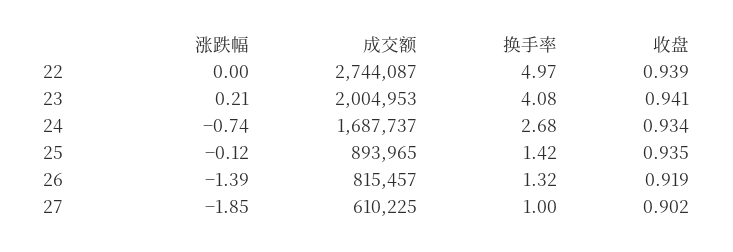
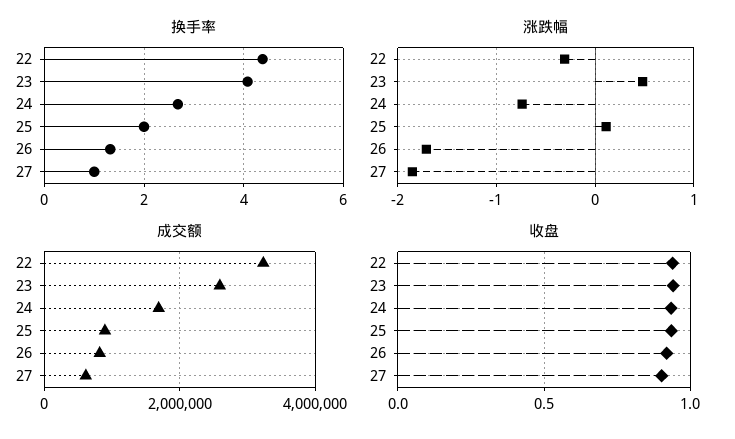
  {
    "涨跌幅": {
-     "22": 0,
+     "22": -0.3,
-     "23": 0.21,
+     "23": 0.5,
      "24": -0.74,
-     "25": -0.12,
+     "25": 0.1,
-     "26": -1.39,
+     "26": -1.7,
      "27": -1.85
    },
    "成交额": {
-     "22": 2744087,
+     "22": 3200000,
-     "23": 2004953,
+     "23": 2600000,
      "24": 1687737,
      "25": 893965,
      "26": 815457,
      "27": 610225
    },
    "换手率": {
-     "22": 4.97,
+     "22": 4.4,
      "23": 4.08,
      "24": 2.68,
-     "25": 1.42,
+     "25": 2,
      "26": 1.32,
      "27": 1
    },
    "收盘": {
      "22": 0.939,
      "23": 0.941,
      "24": 0.934,
      "25": 0.935,
      "26": 0.919,
      "27": 0.902
    }
  }

